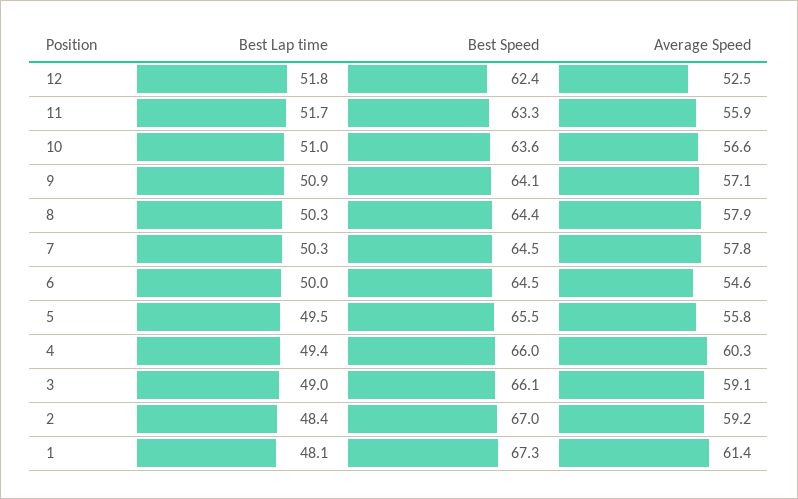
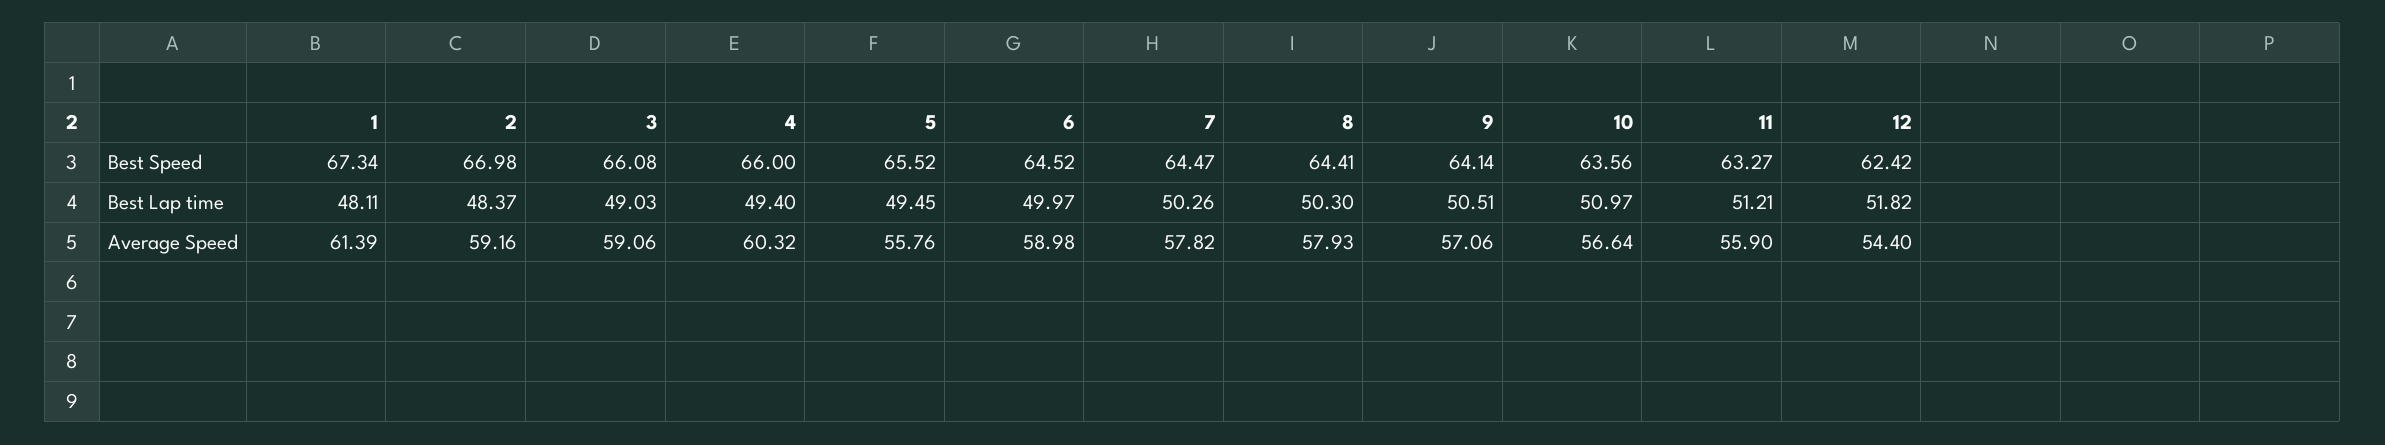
  {
    "Best Lap time": {
      "12": 51.82,
-     "11": 51.7,
+     "11": 51.21,
      "10": 50.97,
-     "9": 50.9,
+     "9": 50.51,
      "8": 50.3,
      "7": 50.26,
      "6": 49.97,
      "5": 49.45,
      "4": 49.4,
      "3": 49.03,
      "2": 48.37,
      "1": 48.11
    },
    "Best Speed": {
      "12": 62.42,
      "11": 63.27,
      "10": 63.56,
      "9": 64.14,
      "8": 64.41,
      "7": 64.47,
      "6": 64.52,
      "5": 65.52,
      "4": 66,
      "3": 66.08,
      "2": 66.98,
      "1": 67.34
    },
    "Average Speed": {
-     "12": 52.5,
+     "12": 54.4,
      "11": 55.9,
      "10": 56.64,
      "9": 57.06,
      "8": 57.93,
      "7": 57.82,
-     "6": 54.6,
+     "6": 58.98,
      "5": 55.76,
      "4": 60.32,
      "3": 59.06,
      "2": 59.16,
      "1": 61.39
    }
  }

